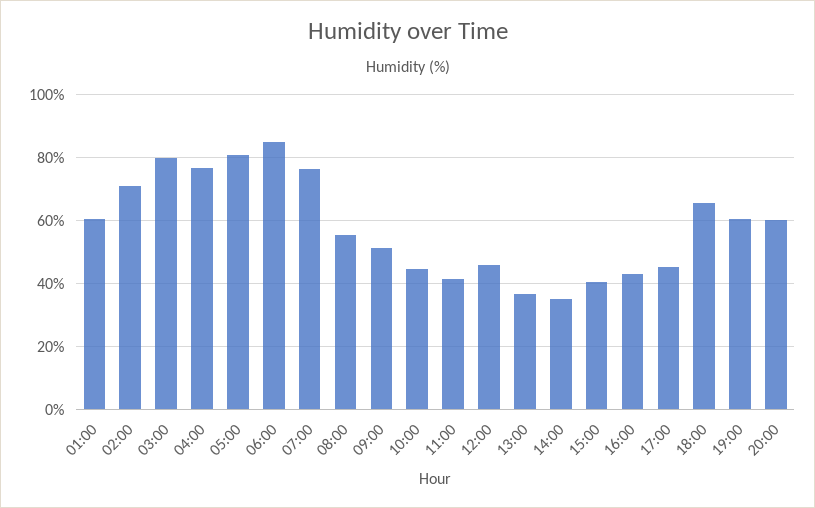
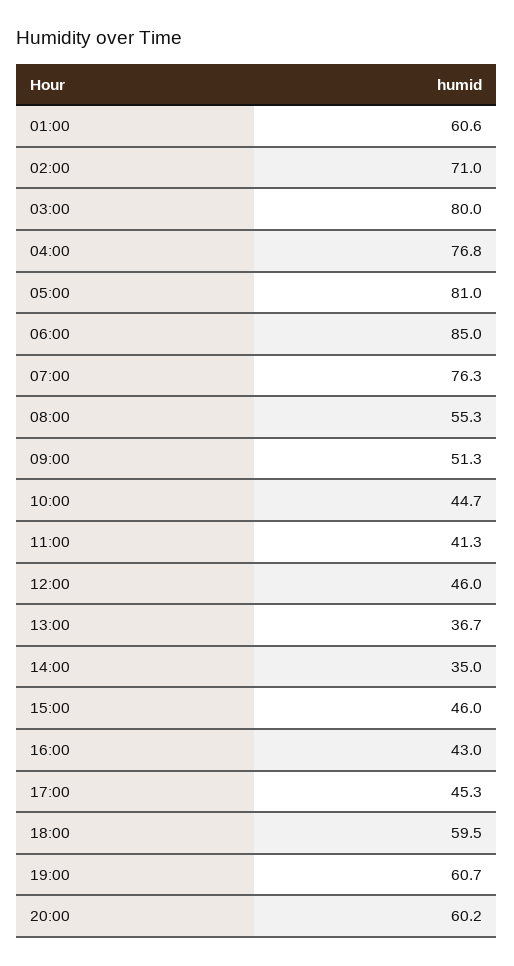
  {
    "01:00": 60.6,
    "02:00": 71,
    "03:00": 80,
    "04:00": 76.8,
    "05:00": 81,
    "06:00": 85,
    "07:00": 76.3,
    "08:00": 55.3,
    "09:00": 51.3,
    "10:00": 44.7,
    "11:00": 41.3,
    "12:00": 46,
    "13:00": 36.7,
    "14:00": 35,
-   "15:00": 40,
+   "15:00": 46,
    "16:00": 43,
    "17:00": 45.3,
-   "18:00": 66,
+   "18:00": 59.5,
    "19:00": 60.7,
    "20:00": 60.2
  }

